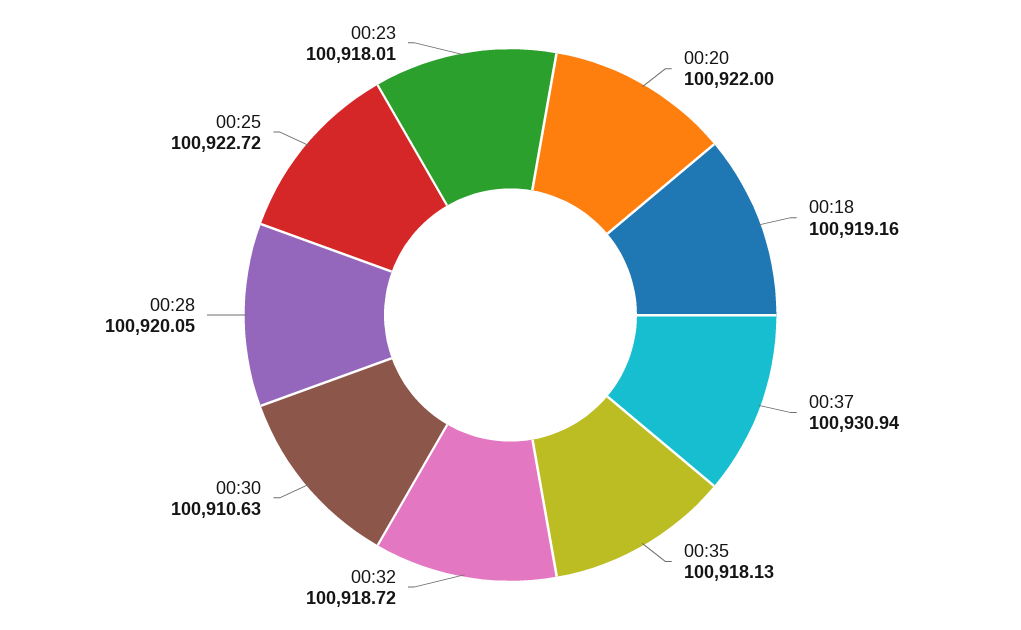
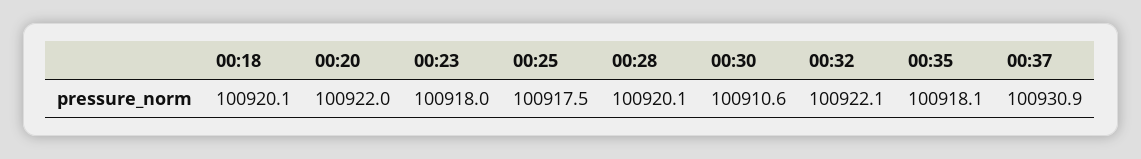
  {
    "00:20": 100922,
-   "00:18": 100919.16,
+   "00:18": 100920.1,
    "00:37": 100930.94,
    "00:35": 100918.13,
-   "00:32": 100918.72,
+   "00:32": 100922.1,
    "00:30": 100910.63,
    "00:28": 100920.05,
-   "00:25": 100922.72,
+   "00:25": 100917.5,
    "00:23": 100918.01
  }

